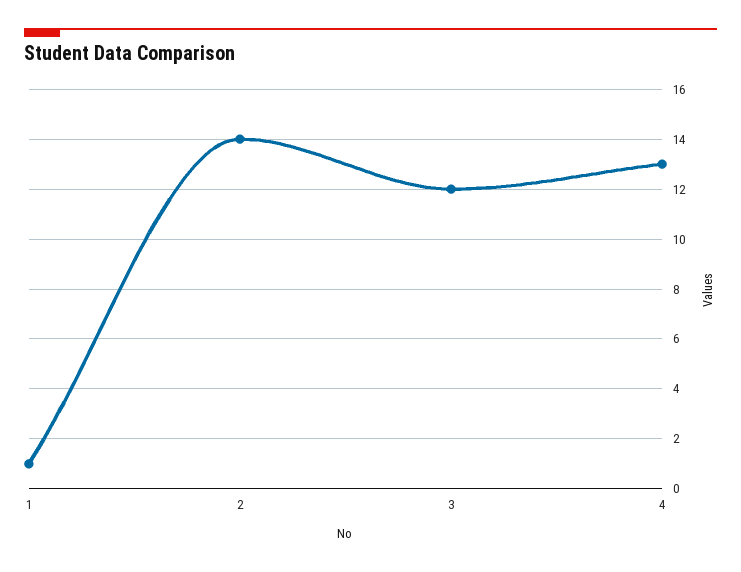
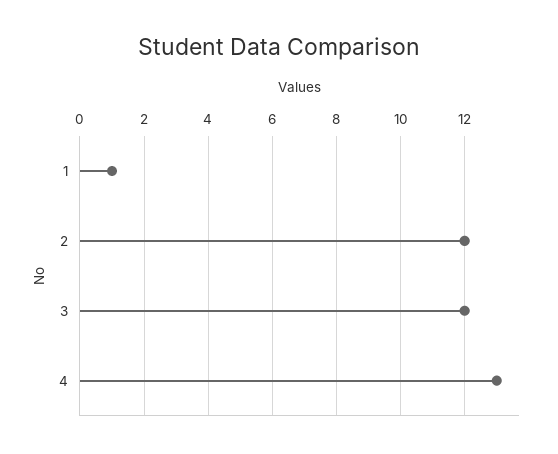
  {
    "1": 1,
-   "2": 14,
+   "2": 12,
    "3": 12,
    "4": 13
  }

